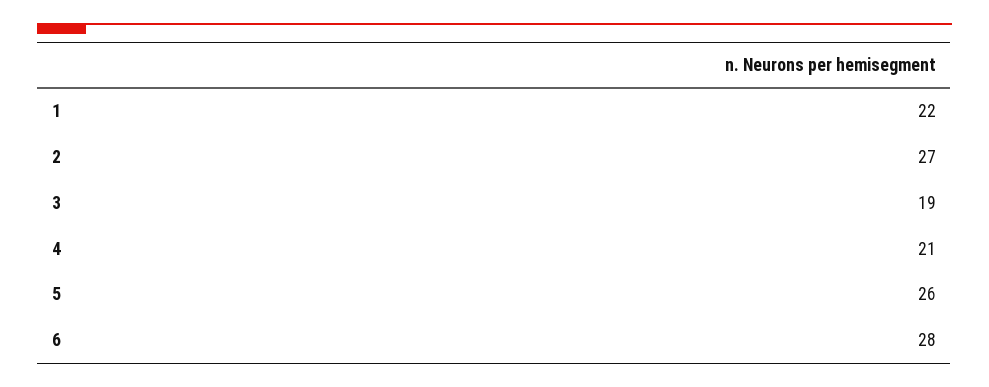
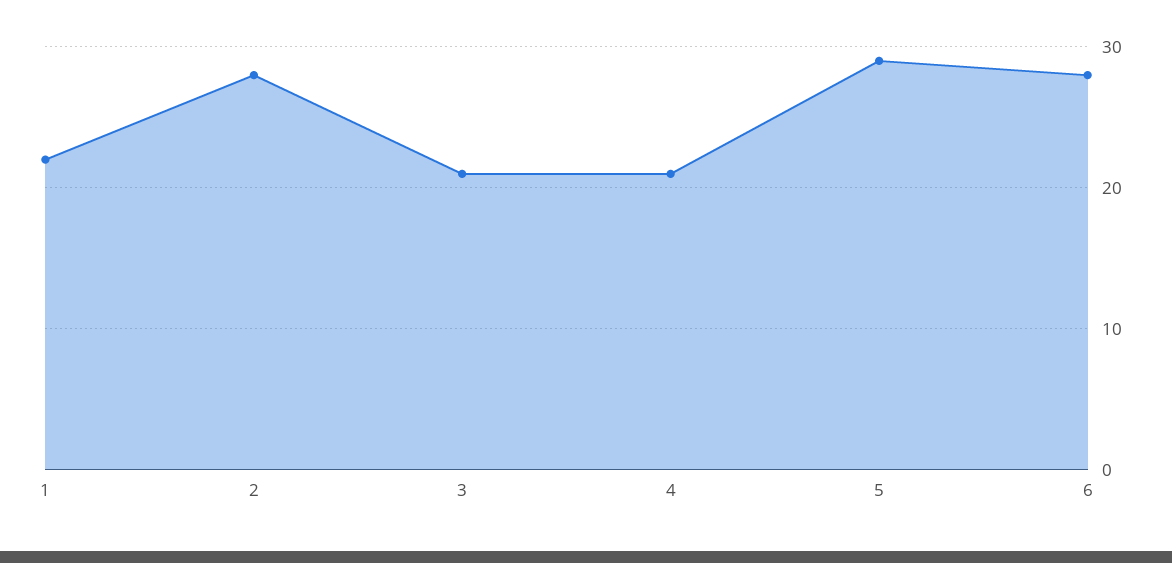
  {
    "1": 22,
-   "2": 27,
+   "2": 28,
-   "3": 19,
+   "3": 21,
    "4": 21,
-   "5": 26,
+   "5": 29,
    "6": 28
  }

